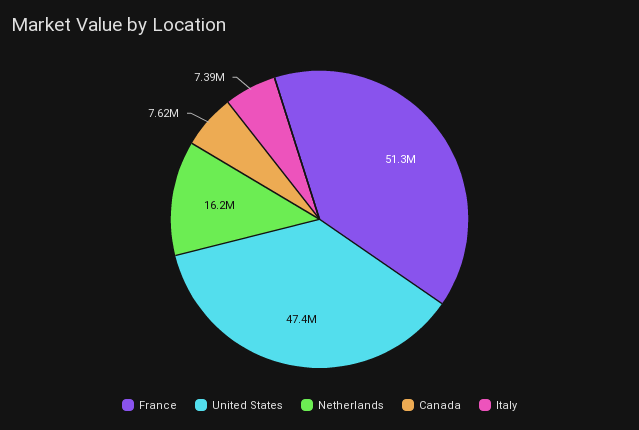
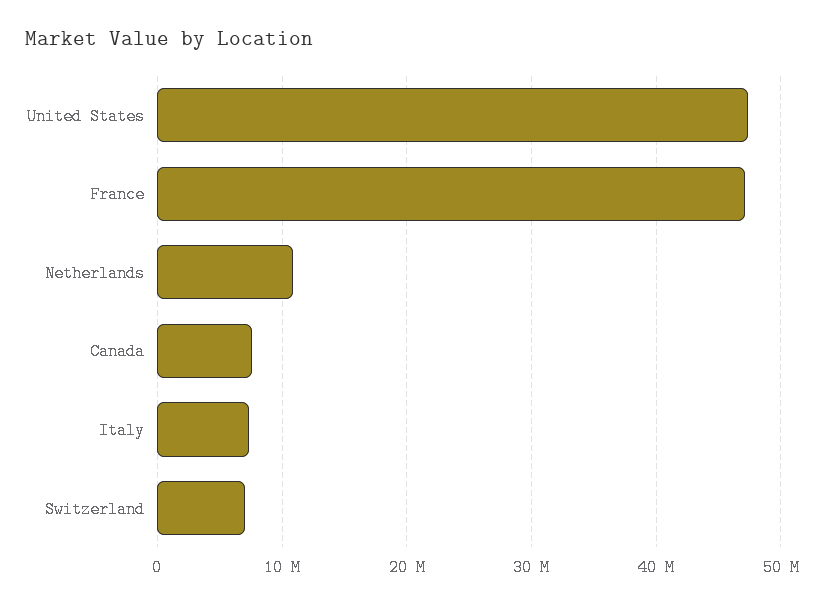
  {
-   "France": 51300000,
+   "France": 47000000,
    "United States": 47400000,
-   "Netherlands": 16200000,
+   "Netherlands": 11000000,
    "Canada": 7620000,
-   "Italy": 7390000
+   "Italy": 7390000,
+   "Switzerland": 7000000
  }

